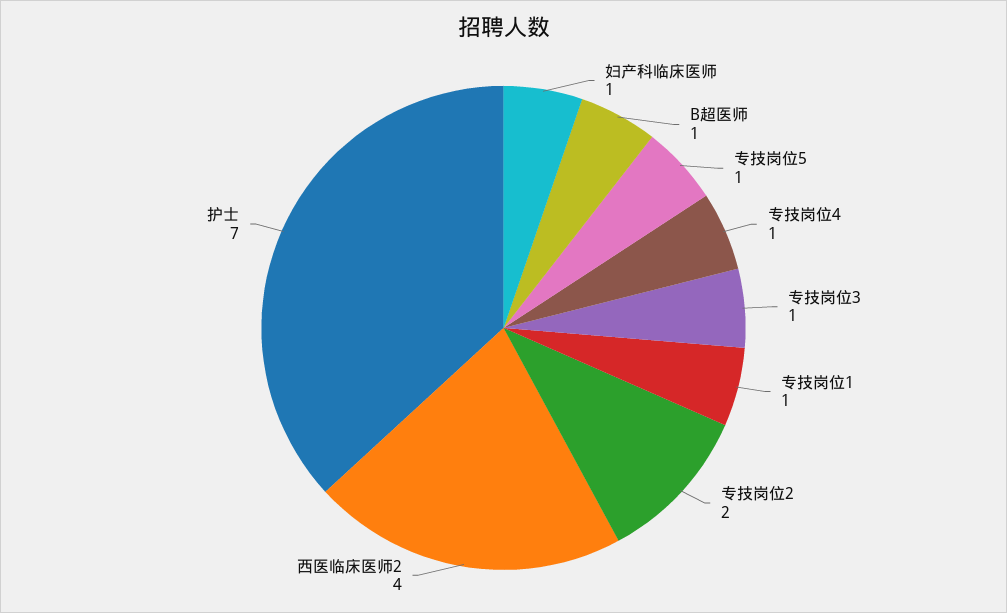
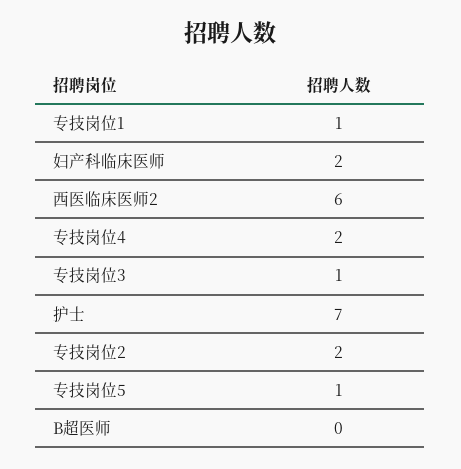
  {
-   "妇产科临床医师": 1,
+   "妇产科临床医师": 2,
-   "B超医师": 1,
+   "B超医师": 0,
    "专技岗位5": 1,
-   "专技岗位4": 1,
+   "专技岗位4": 2,
    "专技岗位3": 1,
    "专技岗位1": 1,
    "专技岗位2": 2,
-   "西医临床医师2": 4,
+   "西医临床医师2": 6,
    "护士": 7
  }

